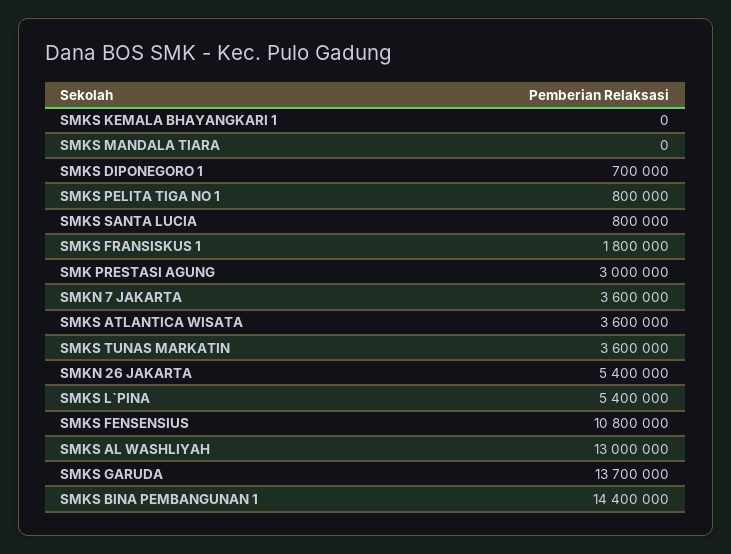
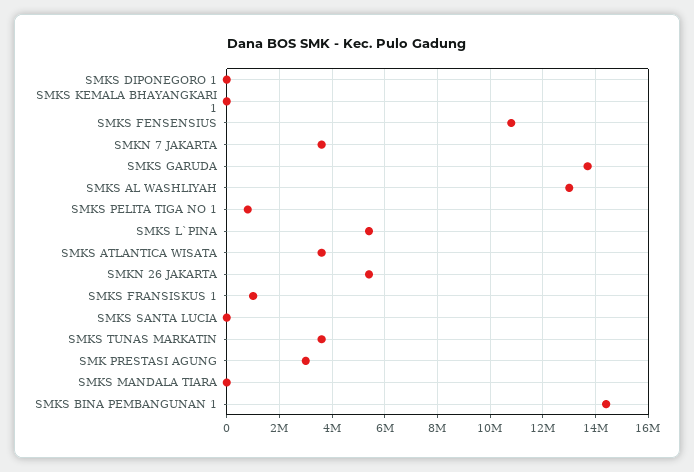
  {
    "SMKS KEMALA BHAYANGKARI 1": 0,
    "SMKS MANDALA TIARA": 0,
-   "SMKS DIPONEGORO 1": 700000,
+   "SMKS DIPONEGORO 1": 0,
    "SMKS PELITA TIGA NO 1": 800000,
-   "SMKS SANTA LUCIA": 800000,
+   "SMKS SANTA LUCIA": 0,
-   "SMKS FRANSISKUS 1": 1800000,
+   "SMKS FRANSISKUS 1": 1000000,
    "SMK PRESTASI AGUNG": 3000000,
    "SMKN 7 JAKARTA": 3600000,
    "SMKS ATLANTICA WISATA": 3600000,
    "SMKS TUNAS MARKATIN": 3600000,
    "SMKN 26 JAKARTA": 5400000,
    "SMKS L`PINA": 5400000,
    "SMKS FENSENSIUS": 10800000,
    "SMKS AL WASHLIYAH": 13000000,
    "SMKS GARUDA": 13700000,
    "SMKS BINA PEMBANGUNAN 1": 14400000
  }

